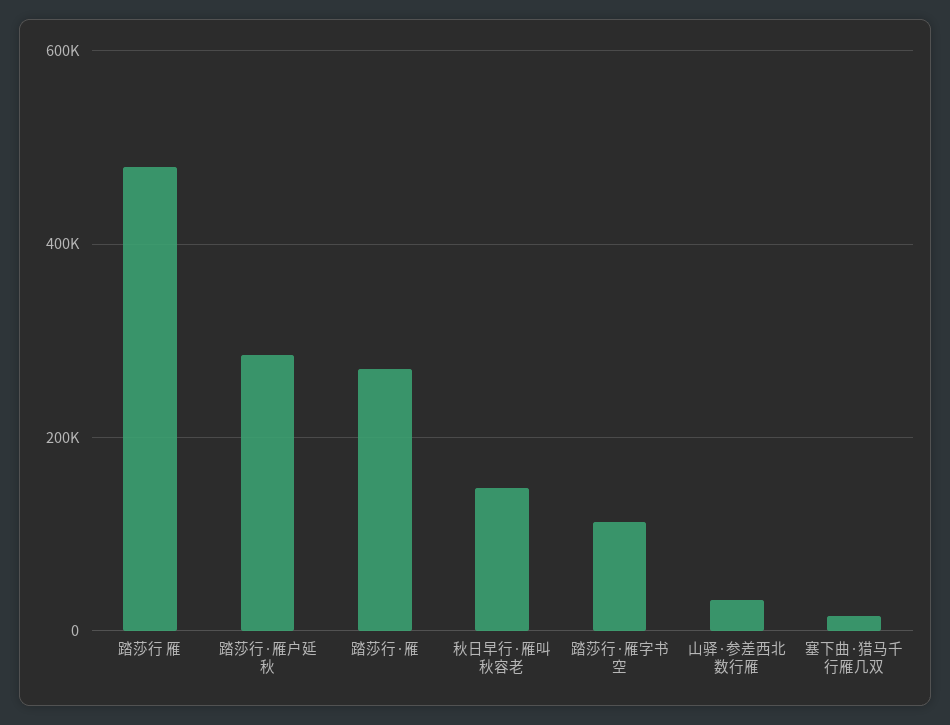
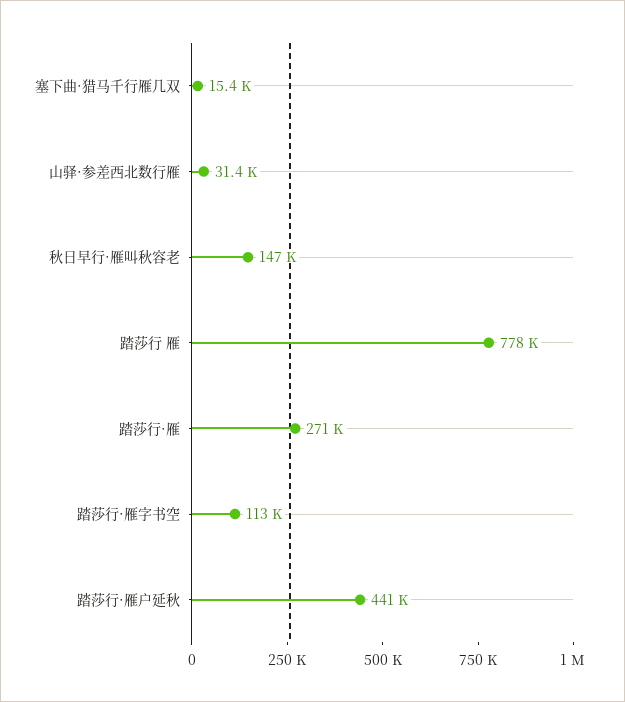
  {
-   "踏莎行 雁": 480000,
+   "踏莎行 雁": 778000,
-   "踏莎行·雁户延秋": 280000,
+   "踏莎行·雁户延秋": 441000,
    "踏莎行·雁": 271000,
    "秋日早行·雁叫秋容老": 147000,
    "踏莎行·雁字书空": 113000,
    "山驿·参差西北数行雁": 31400,
    "塞下曲·猎马千行雁几双": 15400
  }

